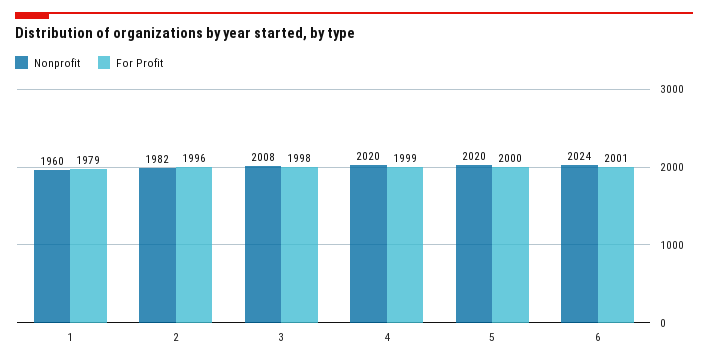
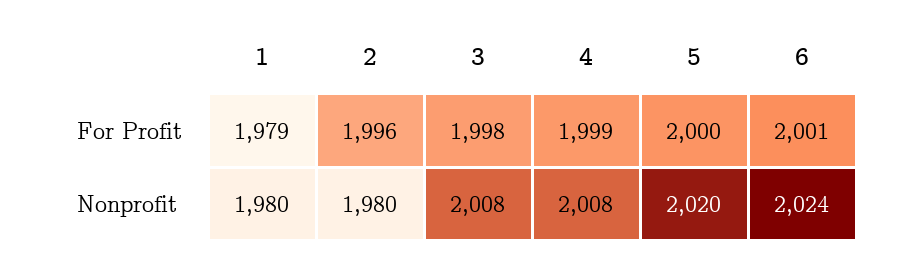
  {
    "Nonprofit": {
-     "1": 1960,
+     "1": 1980,
-     "2": 1982,
+     "2": 1980,
      "3": 2008,
-     "4": 2020,
+     "4": 2008,
      "5": 2020,
      "6": 2024
    },
    "For Profit": {
      "1": 1979,
      "2": 1996,
      "3": 1998,
      "4": 1999,
      "5": 2000,
      "6": 2001
    }
  }

